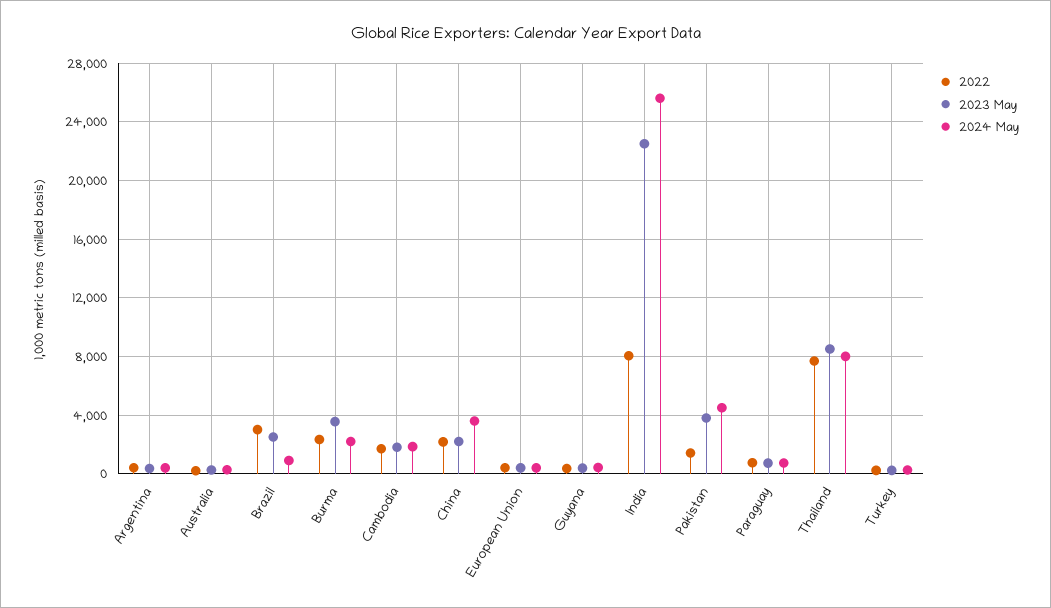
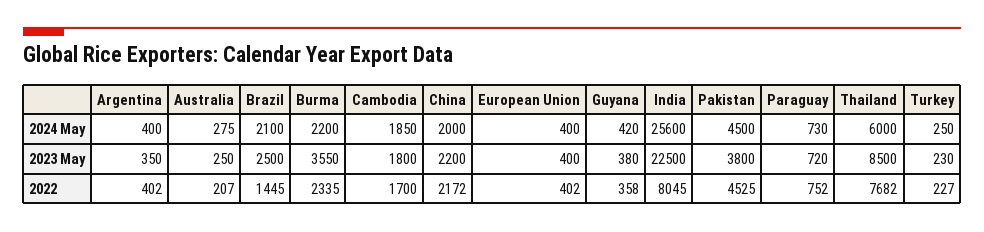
  {
    "2022": {
      "Argentina": 402,
      "Australia": 207,
-     "Brazil": 3000,
+     "Brazil": 1445,
      "Burma": 2335,
      "Cambodia": 1700,
      "China": 2172,
      "European Union": 402,
      "Guyana": 358,
      "India": 8045,
-     "Pakistan": 1500,
+     "Pakistan": 4525,
      "Paraguay": 752,
      "Thailand": 7682,
      "Turkey": 227
    },
    "2023 May": {
      "Argentina": 350,
      "Australia": 250,
      "Brazil": 2500,
      "Burma": 3550,
      "Cambodia": 1800,
      "China": 2200,
      "European Union": 400,
      "Guyana": 380,
      "India": 22500,
      "Pakistan": 3800,
      "Paraguay": 720,
      "Thailand": 8500,
      "Turkey": 230
    },
    "2024 May": {
      "Argentina": 400,
      "Australia": 275,
-     "Brazil": 1000,
+     "Brazil": 2100,
      "Burma": 2200,
      "Cambodia": 1850,
-     "China": 3500,
+     "China": 2000,
      "European Union": 400,
      "Guyana": 420,
      "India": 25600,
      "Pakistan": 4500,
      "Paraguay": 730,
-     "Thailand": 8000,
+     "Thailand": 6000,
      "Turkey": 250
    }
  }

